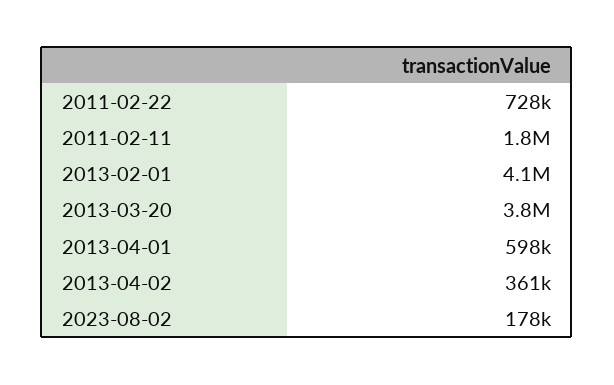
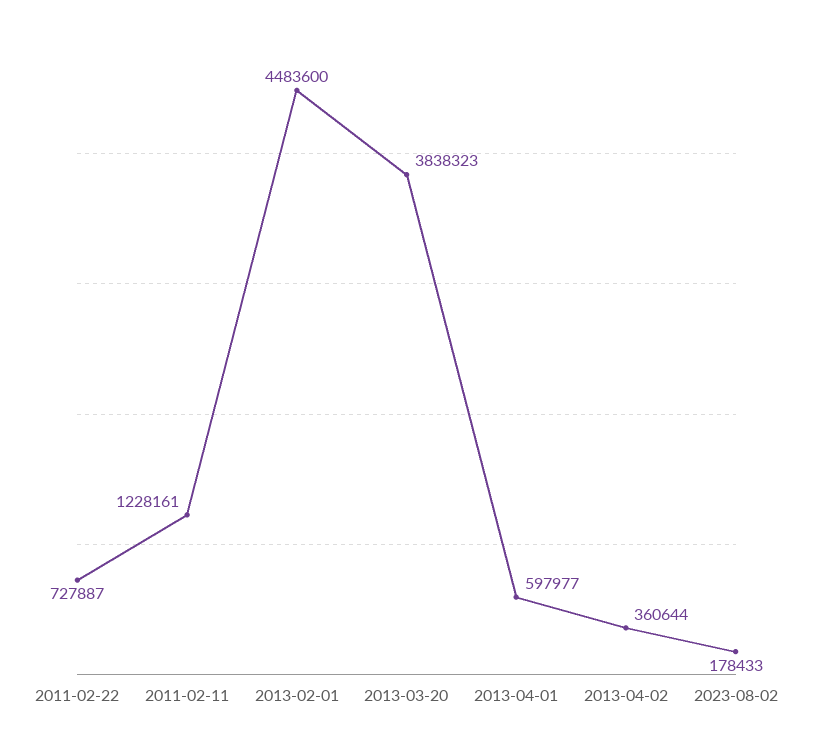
  {
    "2011-02-22": 727887,
-   "2011-02-11": 1800000,
+   "2011-02-11": 1228161,
-   "2013-02-01": 4100000,
+   "2013-02-01": 4483600,
    "2013-03-20": 3838323,
    "2013-04-01": 597977,
    "2013-04-02": 360644,
    "2023-08-02": 178433
  }

